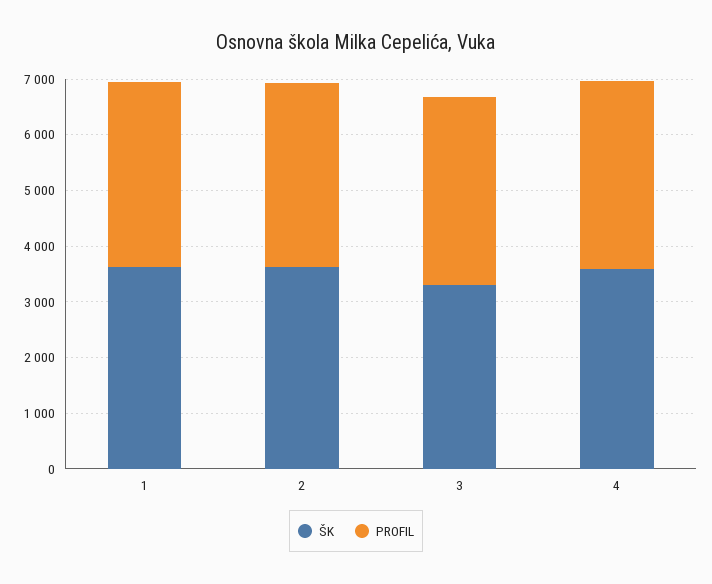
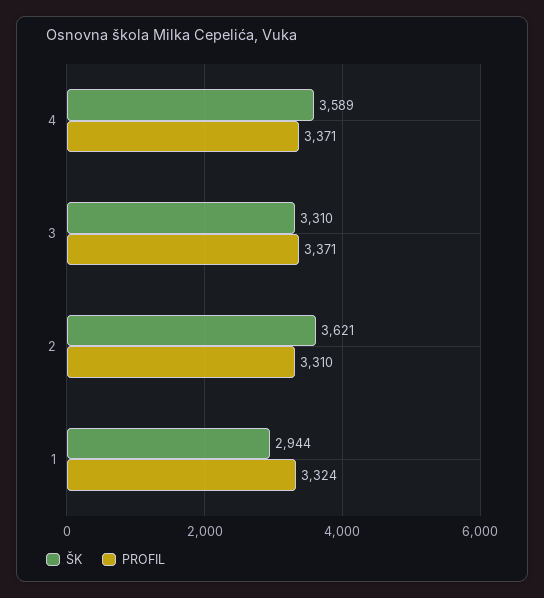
  {
    "ŠK": {
-     "1": 3600,
+     "1": 2944,
      "2": 3621,
      "3": 3310,
      "4": 3589
    },
    "PROFIL": {
      "1": 3324,
      "2": 3310,
      "3": 3371,
      "4": 3371
    }
  }

